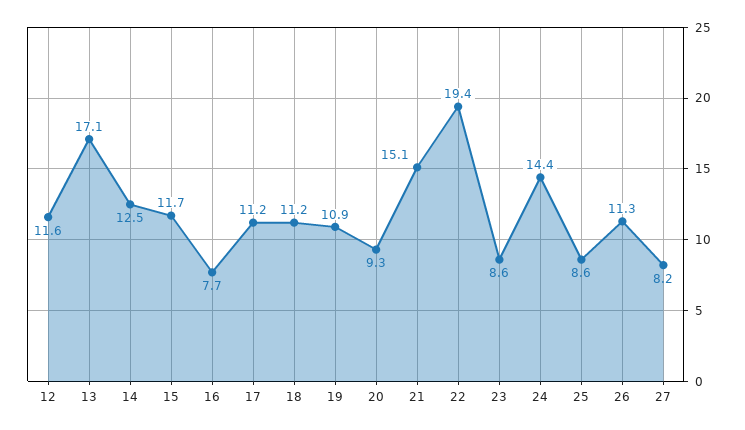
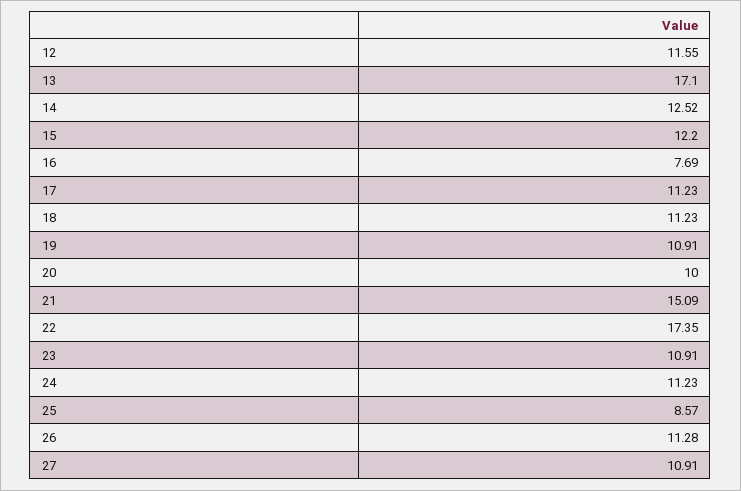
  {
    "12": 11.55,
    "13": 17.1,
    "14": 12.52,
-   "15": 11.7,
+   "15": 12.2,
    "16": 7.69,
    "17": 11.23,
    "18": 11.23,
    "19": 10.91,
-   "20": 9.3,
+   "20": 10,
    "21": 15.09,
-   "22": 19.4,
+   "22": 17.35,
-   "23": 8.6,
+   "23": 10.91,
-   "24": 14.4,
+   "24": 11.23,
    "25": 8.57,
    "26": 11.28,
-   "27": 8.2
+   "27": 10.91
  }

